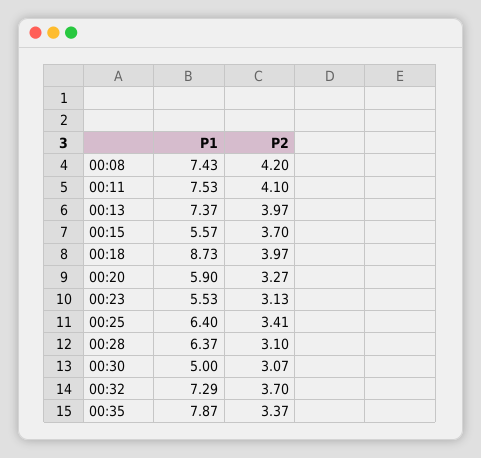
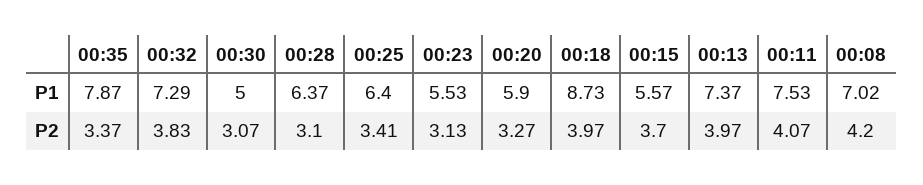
  {
    "P1": {
-     "00:08": 7.43,
+     "00:08": 7.02,
      "00:11": 7.53,
      "00:13": 7.37,
      "00:15": 5.57,
      "00:18": 8.73,
      "00:20": 5.9,
      "00:23": 5.53,
      "00:25": 6.4,
      "00:28": 6.37,
      "00:30": 5,
      "00:32": 7.29,
      "00:35": 7.87
    },
    "P2": {
      "00:08": 4.2,
-     "00:11": 4.1,
+     "00:11": 4.07,
      "00:13": 3.97,
      "00:15": 3.7,
      "00:18": 3.97,
      "00:20": 3.27,
      "00:23": 3.13,
      "00:25": 3.41,
      "00:28": 3.1,
      "00:30": 3.07,
-     "00:32": 3.7,
+     "00:32": 3.83,
      "00:35": 3.37
    }
  }

